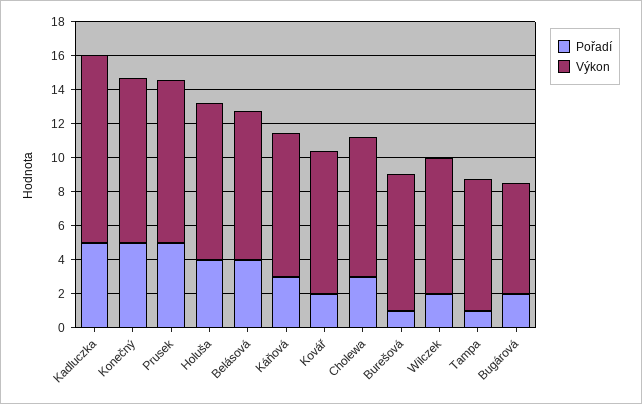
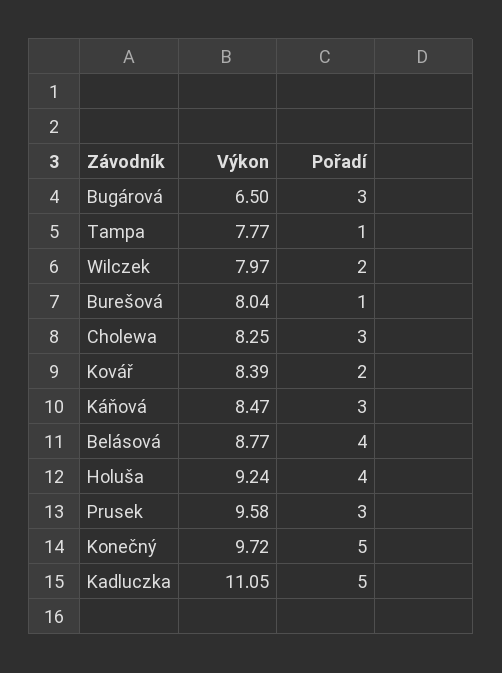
  {
    "Pořadí": {
      "Kadluczka": 5,
      "Konečný": 5,
-     "Prusek": 5,
+     "Prusek": 3,
      "Holuša": 4,
      "Belásová": 4,
      "Káňová": 3,
      "Kovář": 2,
      "Cholewa": 3,
      "Burešová": 1,
      "Wilczek": 2,
      "Tampa": 1,
-     "Bugárová": 2
+     "Bugárová": 3
    },
    "Výkon": {
      "Kadluczka": 11.05,
      "Konečný": 9.72,
      "Prusek": 9.58,
      "Holuša": 9.24,
      "Belásová": 8.77,
      "Káňová": 8.47,
      "Kovář": 8.39,
      "Cholewa": 8.25,
      "Burešová": 8.04,
      "Wilczek": 7.97,
      "Tampa": 7.77,
      "Bugárová": 6.5
    }
  }

